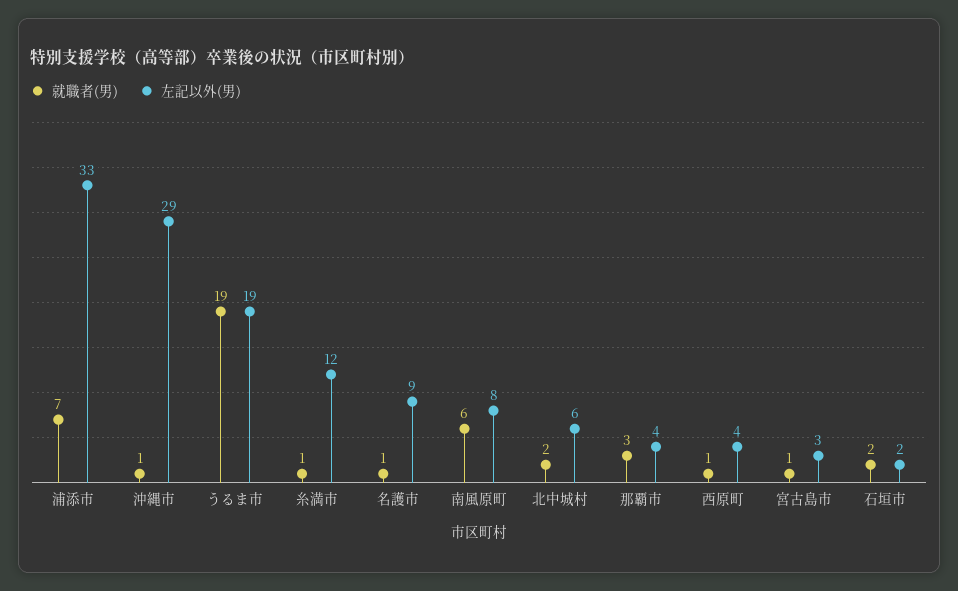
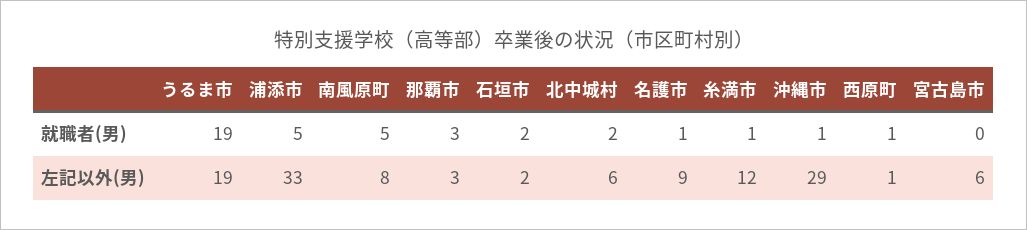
  {
    "就職者(男)": {
-     "浦添市": 7,
+     "浦添市": 5,
      "沖縄市": 1,
      "うるま市": 19,
      "糸満市": 1,
      "名護市": 1,
-     "南風原町": 6,
+     "南風原町": 5,
      "北中城村": 2,
      "那覇市": 3,
      "西原町": 1,
-     "宮古島市": 1,
+     "宮古島市": 0,
      "石垣市": 2
    },
    "左記以外(男)": {
      "浦添市": 33,
      "沖縄市": 29,
      "うるま市": 19,
      "糸満市": 12,
      "名護市": 9,
      "南風原町": 8,
      "北中城村": 6,
-     "那覇市": 4,
+     "那覇市": 3,
-     "西原町": 4,
+     "西原町": 1,
-     "宮古島市": 3,
+     "宮古島市": 6,
      "石垣市": 2
    }
  }

